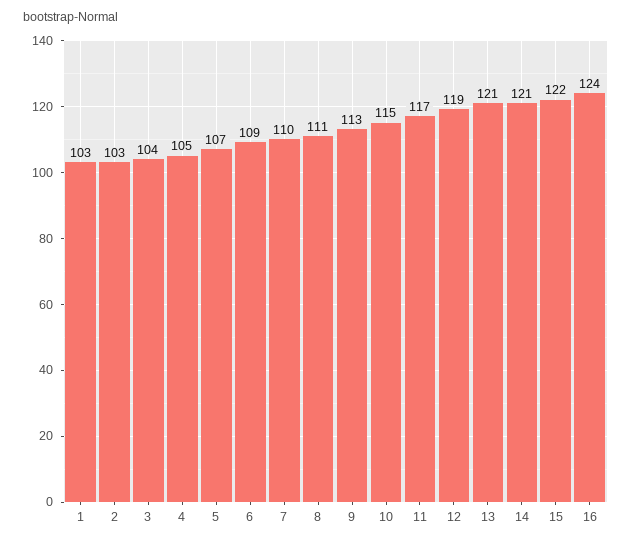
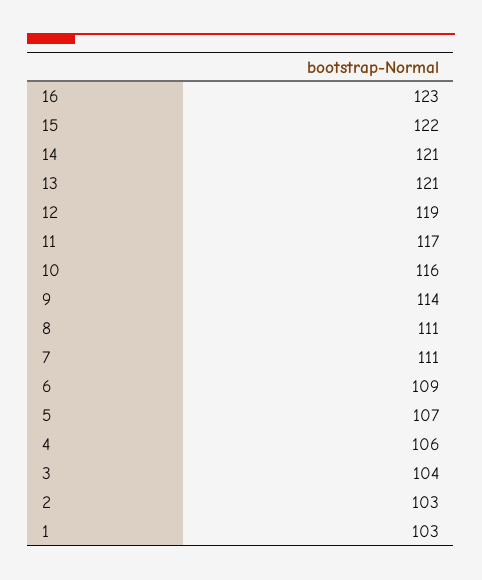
  {
    "1": 103,
    "2": 103,
    "3": 104,
-   "4": 105,
+   "4": 106,
    "5": 107,
    "6": 109,
-   "7": 110,
+   "7": 111,
    "8": 111,
-   "9": 113,
+   "9": 114,
-   "10": 115,
+   "10": 116,
    "11": 117,
    "12": 119,
    "13": 121,
    "14": 121,
    "15": 122,
-   "16": 124
+   "16": 123
  }

